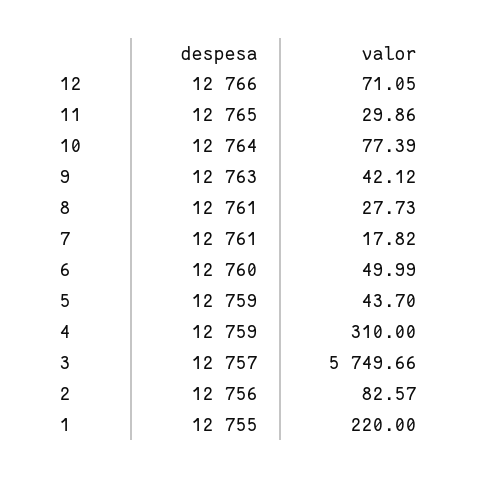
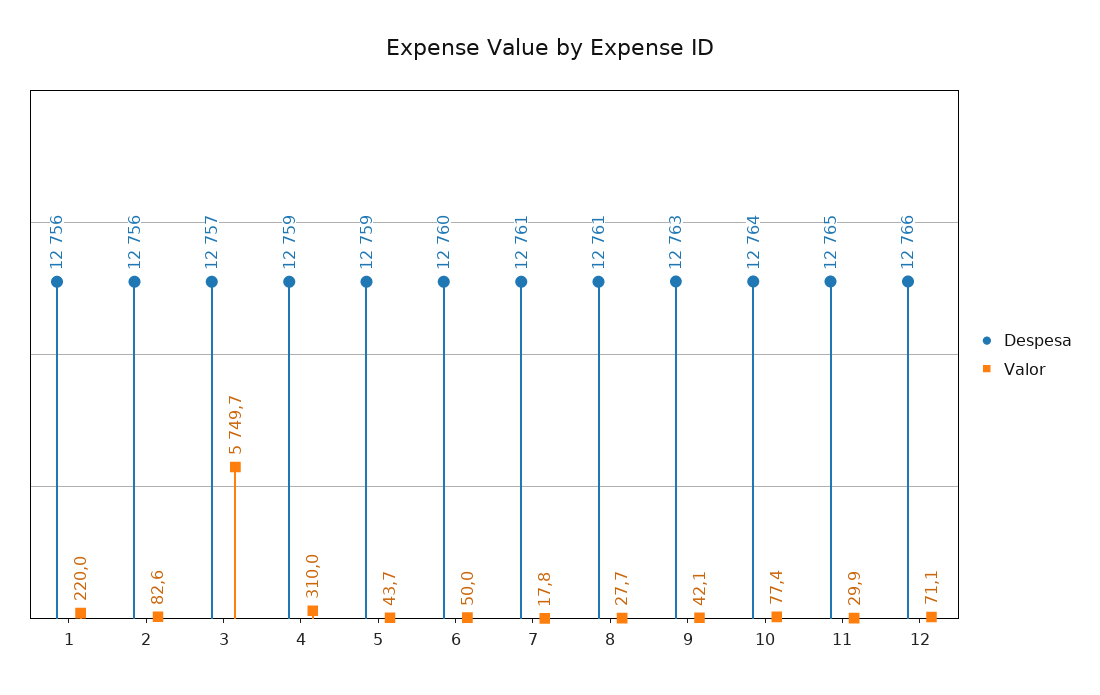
  {
    "despesa": {
      "12": 12766,
      "11": 12765,
      "10": 12764,
      "9": 12763,
      "8": 12761,
      "7": 12761,
      "6": 12760,
      "5": 12759,
      "4": 12759,
      "3": 12757,
      "2": 12756,
-     "1": 12755
+     "1": 12756
    },
    "valor": {
      "12": 71.05,
      "11": 29.86,
      "10": 77.39,
      "9": 42.12,
      "8": 27.73,
      "7": 17.82,
      "6": 49.99,
      "5": 43.7,
      "4": 310,
      "3": 5749.66,
      "2": 82.57,
      "1": 220
    }
  }

